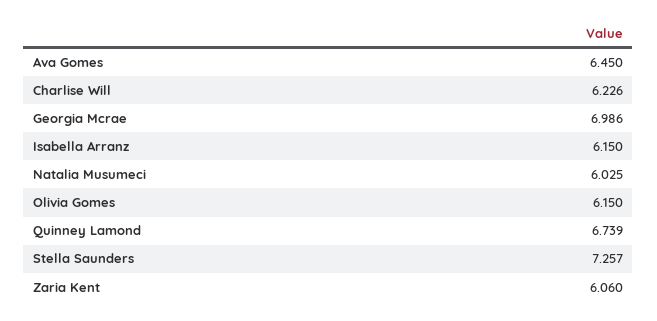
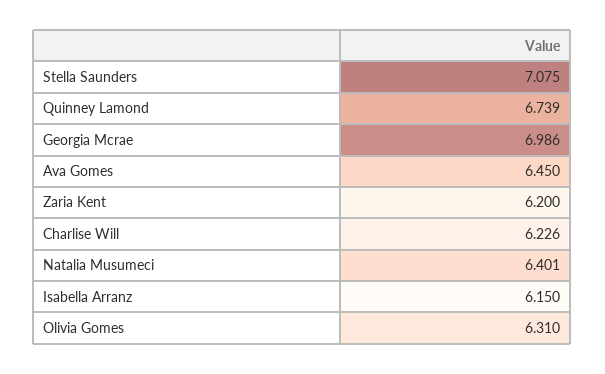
  {
    "Ava Gomes": 6.45,
    "Charlise Will": 6.226,
    "Georgia Mcrae": 6.986,
    "Isabella Arranz": 6.15,
-   "Natalia Musumeci": 6.025,
+   "Natalia Musumeci": 6.401,
-   "Olivia Gomes": 6.15,
+   "Olivia Gomes": 6.31,
    "Quinney Lamond": 6.739,
-   "Stella Saunders": 7.257,
+   "Stella Saunders": 7.075,
-   "Zaria Kent": 6.06
+   "Zaria Kent": 6.2
  }

